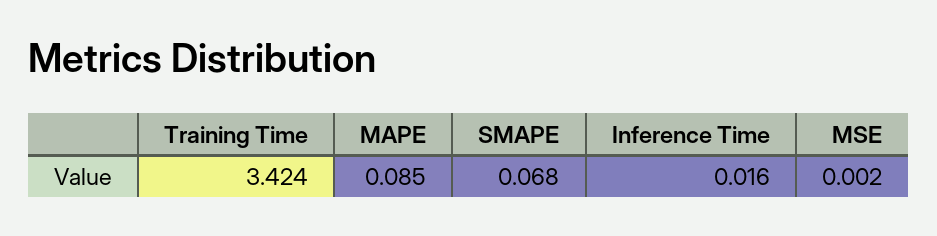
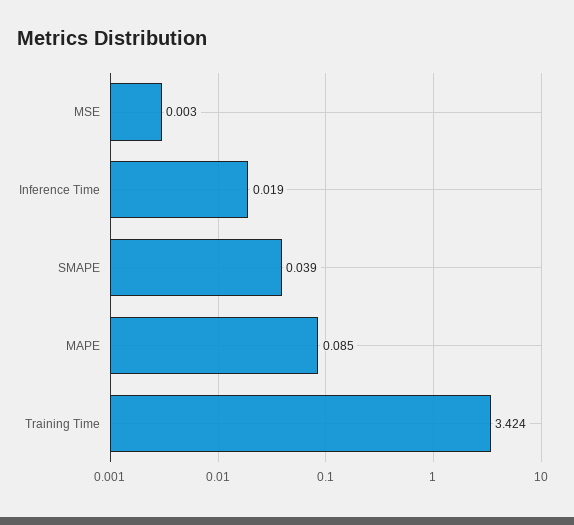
  {
    "Training Time": 3.424,
    "MAPE": 0.085,
-   "SMAPE": 0.068,
+   "SMAPE": 0.039,
-   "Inference Time": 0.016,
+   "Inference Time": 0.019,
-   "MSE": 0.002
+   "MSE": 0.003
  }

